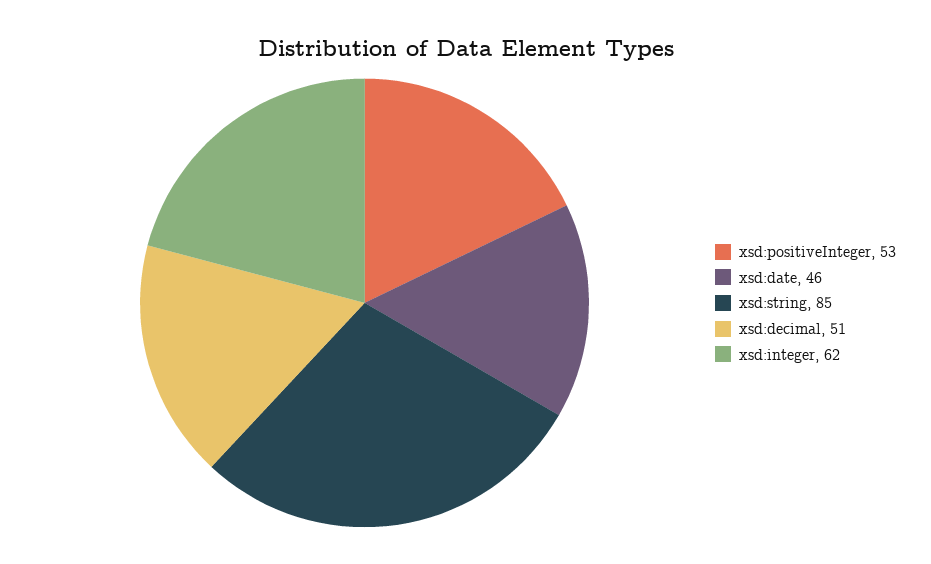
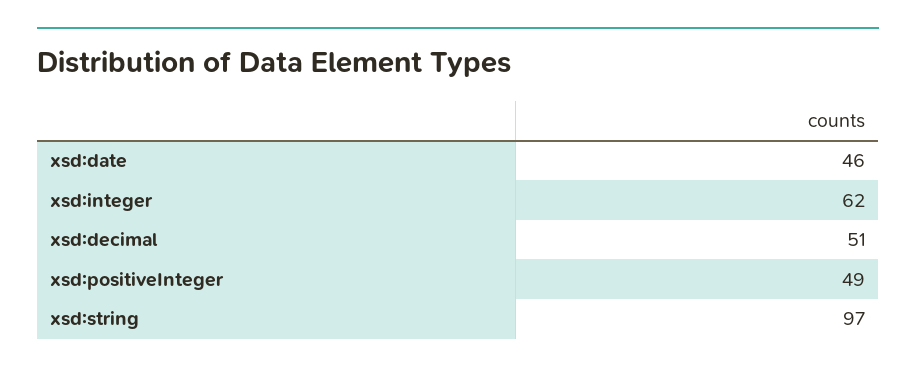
  {
-   "xsd:positiveInteger": 53,
+   "xsd:positiveInteger": 49,
    "xsd:date": 46,
-   "xsd:string": 85,
+   "xsd:string": 97,
    "xsd:decimal": 51,
    "xsd:integer": 62
  }

